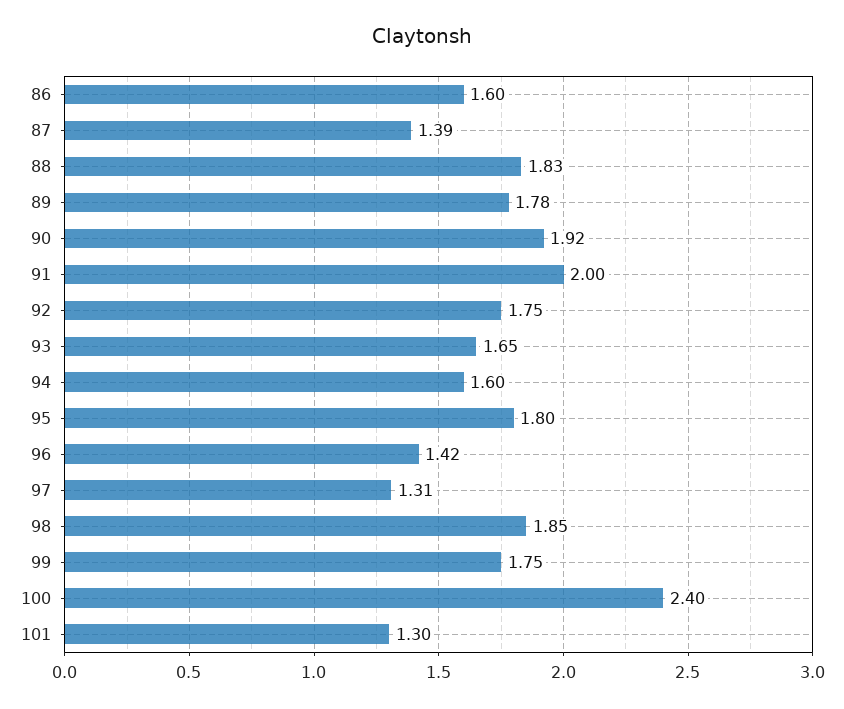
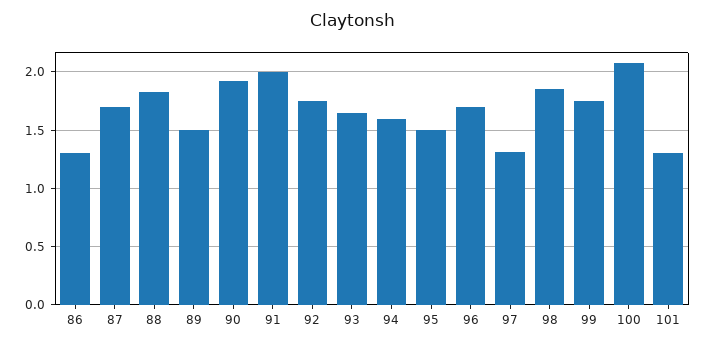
  {
-   "86": 1.6,
+   "86": 1.3,
-   "87": 1.39,
+   "87": 1.7,
    "88": 1.83,
-   "89": 1.78,
+   "89": 1.5,
    "90": 1.92,
    "91": 2,
    "92": 1.75,
    "93": 1.65,
    "94": 1.6,
-   "95": 1.8,
+   "95": 1.5,
-   "96": 1.42,
+   "96": 1.7,
    "97": 1.31,
    "98": 1.85,
    "99": 1.75,
-   "100": 2.4,
+   "100": 2.1,
    "101": 1.3
  }

